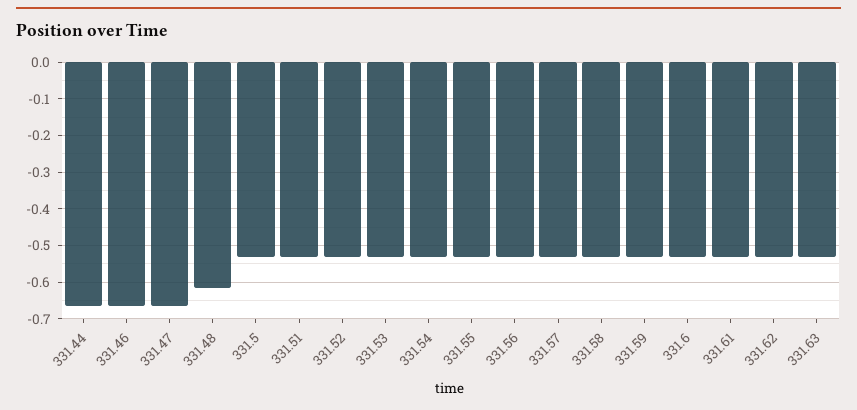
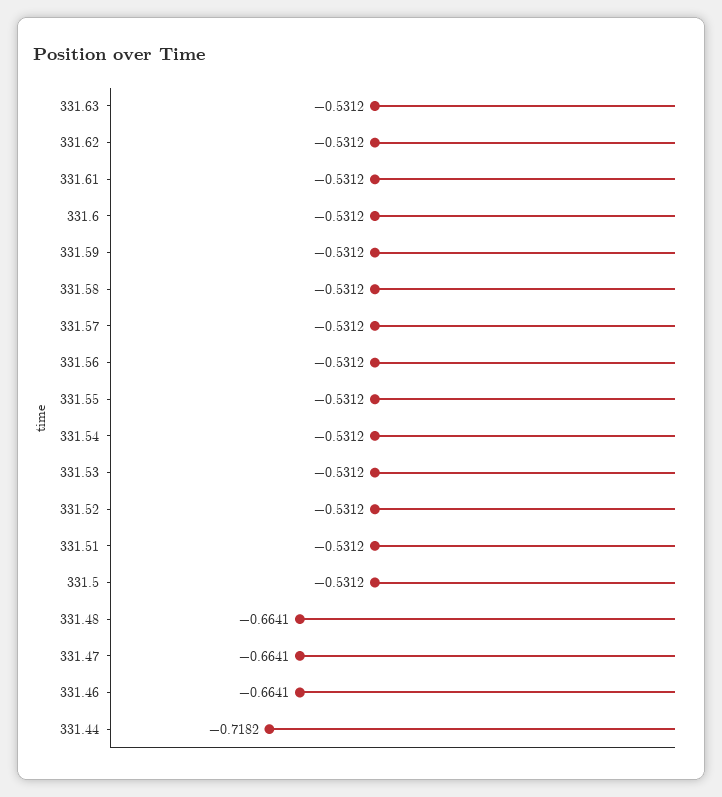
  {
-   "331.44": -0.66,
+   "331.44": -0.7182,
    "331.46": -0.6641,
    "331.47": -0.6641,
-   "331.48": -0.62,
+   "331.48": -0.6641,
    "331.5": -0.5312,
    "331.51": -0.5312,
    "331.52": -0.5312,
    "331.53": -0.5312,
    "331.54": -0.5312,
    "331.55": -0.5312,
    "331.56": -0.5312,
    "331.57": -0.5312,
    "331.58": -0.5312,
    "331.59": -0.5312,
    "331.6": -0.5312,
    "331.61": -0.5312,
    "331.62": -0.5312,
    "331.63": -0.5312
  }

